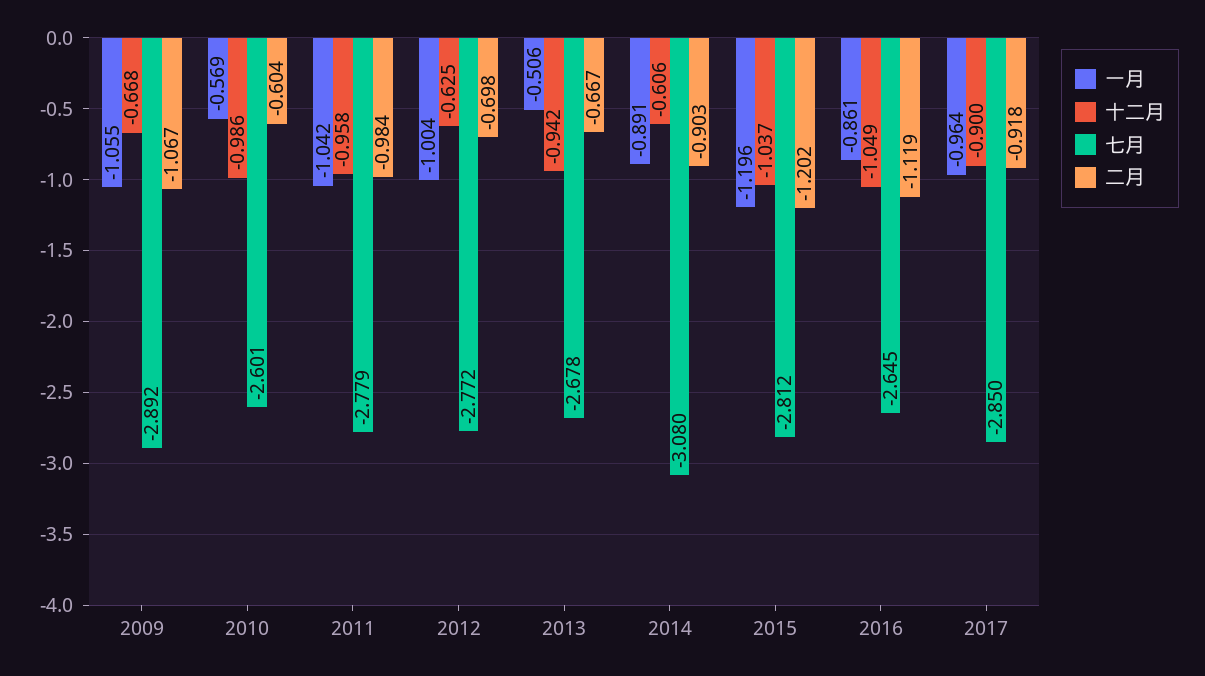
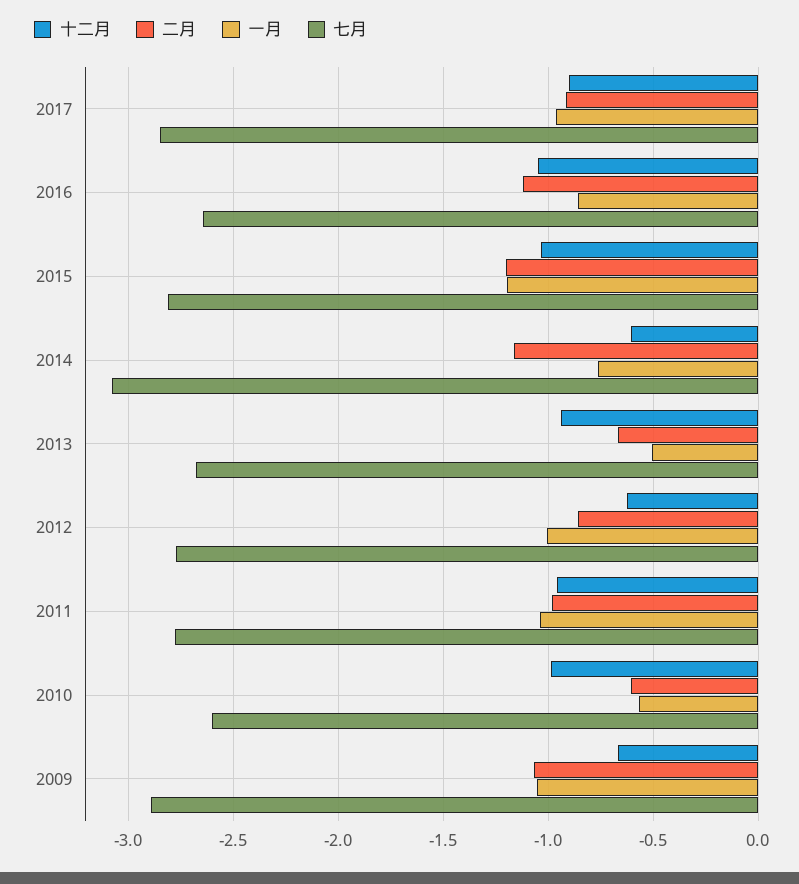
  {
    "一月": {
      "2009": -1.055,
      "2010": -0.569,
      "2011": -1.042,
      "2012": -1.004,
      "2013": -0.506,
-     "2014": -0.891,
+     "2014": -0.75,
      "2015": -1.196,
      "2016": -0.861,
      "2017": -0.964
    },
    "十二月": {
      "2009": -0.668,
      "2010": -0.986,
      "2011": -0.958,
      "2012": -0.625,
      "2013": -0.942,
      "2014": -0.606,
      "2015": -1.037,
      "2016": -1.049,
      "2017": -0.9
    },
    "七月": {
      "2009": -2.892,
      "2010": -2.601,
      "2011": -2.779,
      "2012": -2.772,
      "2013": -2.678,
      "2014": -3.08,
      "2015": -2.812,
      "2016": -2.645,
      "2017": -2.85
    },
    "二月": {
      "2009": -1.067,
      "2010": -0.604,
      "2011": -0.984,
-     "2012": -0.698,
+     "2012": -0.85,
      "2013": -0.667,
-     "2014": -0.903,
+     "2014": -1.15,
      "2015": -1.202,
      "2016": -1.119,
      "2017": -0.918
    }
  }

